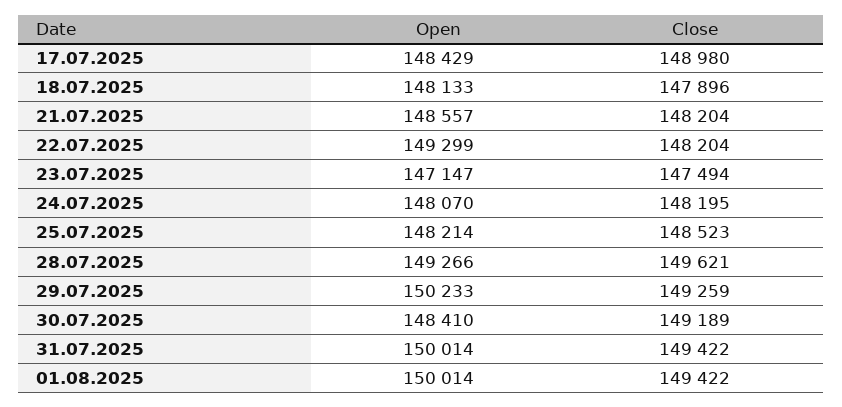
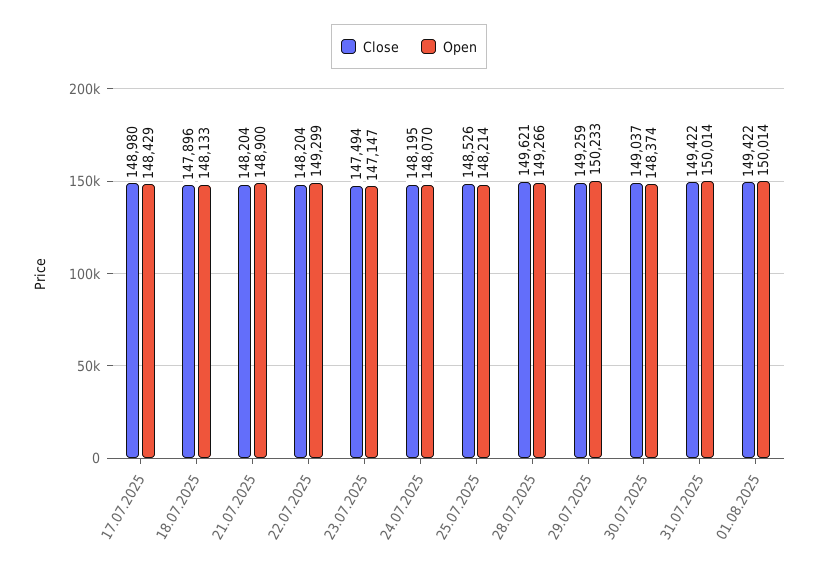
  {
    "Open": {
      "17.07.2025": 148429,
      "18.07.2025": 148133,
-     "21.07.2025": 148557,
+     "21.07.2025": 148900,
      "22.07.2025": 149299,
      "23.07.2025": 147147,
      "24.07.2025": 148070,
      "25.07.2025": 148214,
      "28.07.2025": 149266,
      "29.07.2025": 150233,
-     "30.07.2025": 148410,
+     "30.07.2025": 148374,
      "31.07.2025": 150014,
      "01.08.2025": 150014
    },
    "Close": {
      "17.07.2025": 148980,
      "18.07.2025": 147896,
      "21.07.2025": 148204,
      "22.07.2025": 148204,
      "23.07.2025": 147494,
      "24.07.2025": 148195,
-     "25.07.2025": 148523,
+     "25.07.2025": 148526,
      "28.07.2025": 149621,
      "29.07.2025": 149259,
-     "30.07.2025": 149189,
+     "30.07.2025": 149037,
      "31.07.2025": 149422,
      "01.08.2025": 149422
    }
  }

